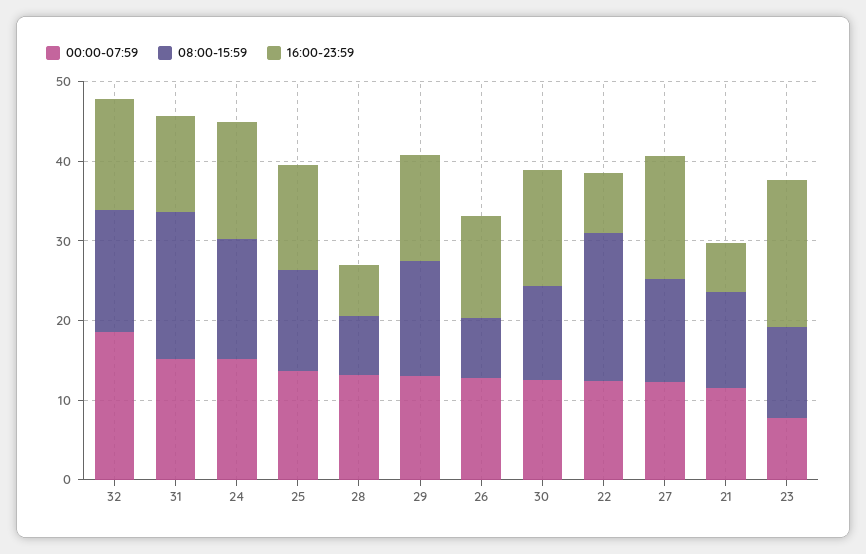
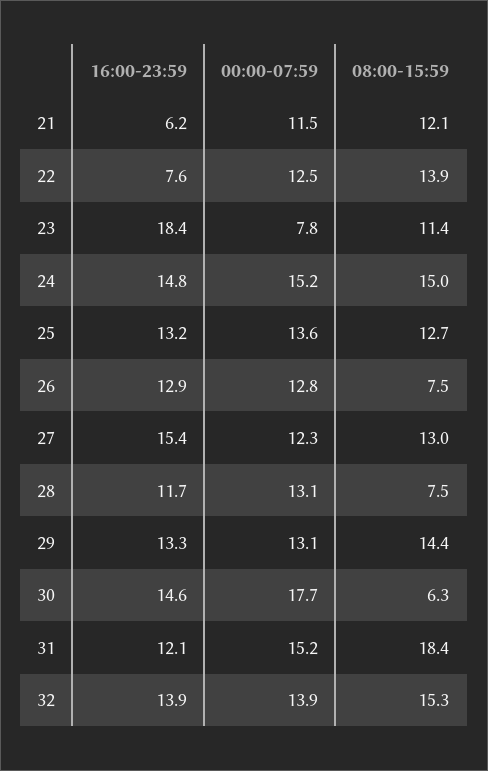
  {
    "00:00-07:59": {
-     "32": 18,
+     "32": 13.9,
      "31": 15.2,
      "24": 15.2,
      "25": 13.6,
      "28": 13.1,
      "29": 13.1,
      "26": 12.8,
-     "30": 12,
+     "30": 17.7,
      "22": 12.5,
      "27": 12.3,
      "21": 11.5,
      "23": 7.8
    },
    "08:00-15:59": {
      "32": 15.3,
      "31": 18.4,
      "24": 15,
      "25": 12.7,
      "28": 7.5,
      "29": 14.4,
      "26": 7.5,
-     "30": 12,
+     "30": 6.3,
-     "22": 18,
+     "22": 13.9,
      "27": 13,
      "21": 12.1,
      "23": 11.4
    },
    "16:00-23:59": {
      "32": 13.9,
      "31": 12.1,
      "24": 14.8,
      "25": 13.2,
-     "28": 6,
+     "28": 11.7,
      "29": 13.3,
      "26": 12.9,
      "30": 14.6,
      "22": 7.6,
      "27": 15.4,
      "21": 6.2,
      "23": 18.4
    }
  }

